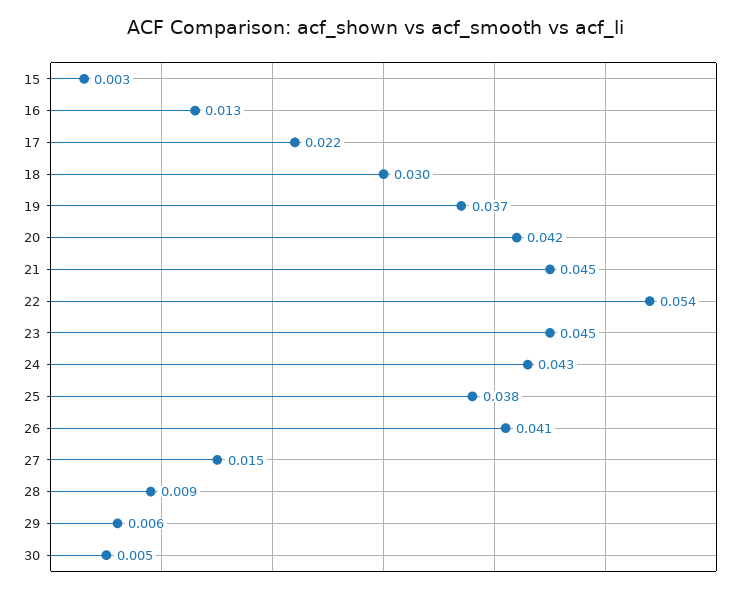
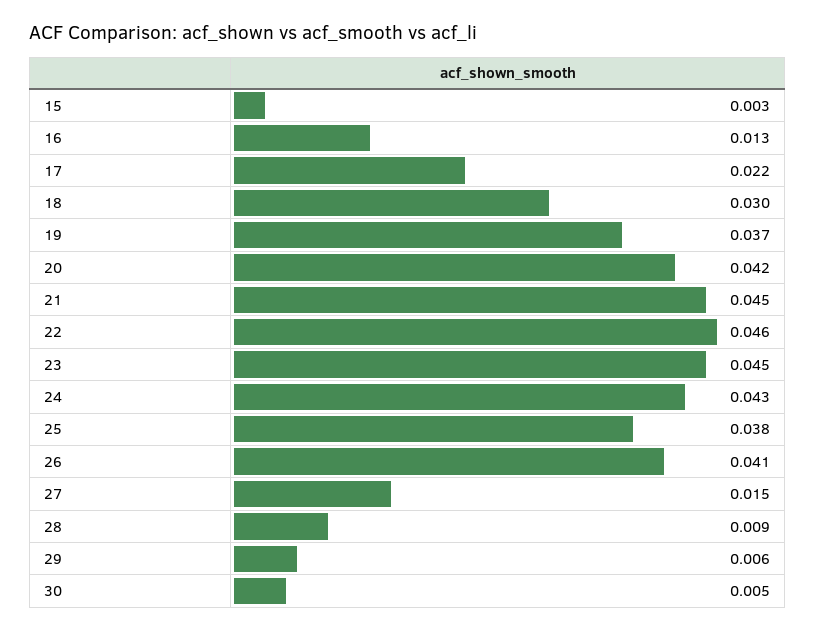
  {
    "15": 0.003,
    "16": 0.013,
    "17": 0.022,
    "18": 0.03,
    "19": 0.037,
    "20": 0.042,
    "21": 0.045,
-   "22": 0.054,
+   "22": 0.046,
    "23": 0.045,
    "24": 0.043,
    "25": 0.038,
    "26": 0.041,
    "27": 0.015,
    "28": 0.009,
    "29": 0.006,
    "30": 0.005
  }

